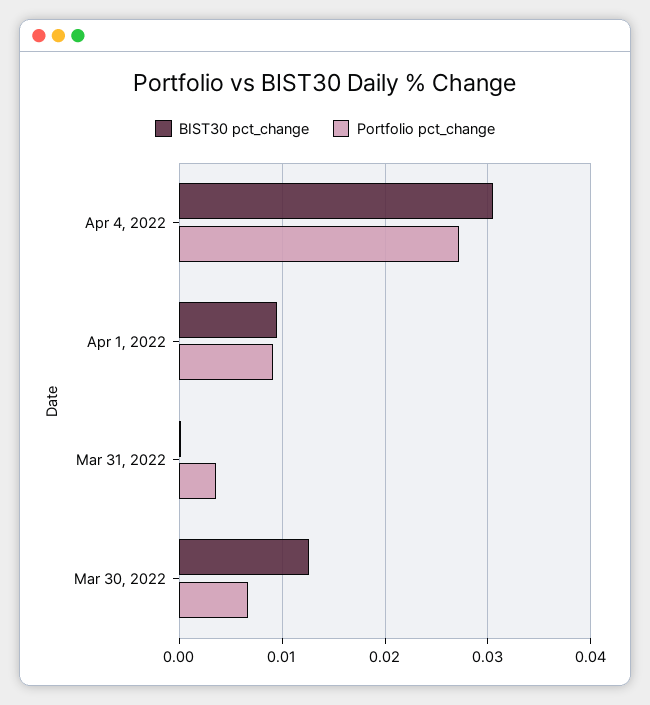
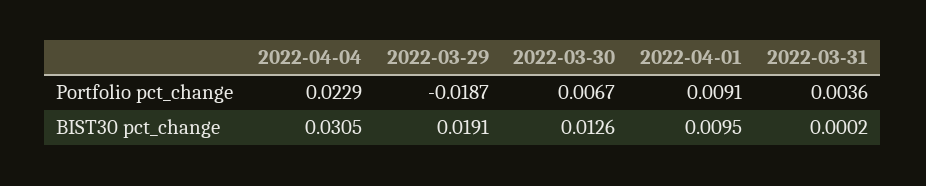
  {
    "BIST30 pct_change": {
      "Apr 4, 2022": 0.0305,
      "Apr 1, 2022": 0.0095,
      "Mar 31, 2022": 0.0002,
-     "Mar 30, 2022": 0.0126
+     "Mar 30, 2022": 0.0126,
+     "2022-03-29": 0.0191
    },
    "Portfolio pct_change": {
-     "Apr 4, 2022": 0.027,
+     "Apr 4, 2022": 0.0229,
      "Apr 1, 2022": 0.0091,
      "Mar 31, 2022": 0.0036,
-     "Mar 30, 2022": 0.0067
+     "Mar 30, 2022": 0.0067,
+     "2022-03-29": -0.0187
    }
  }

